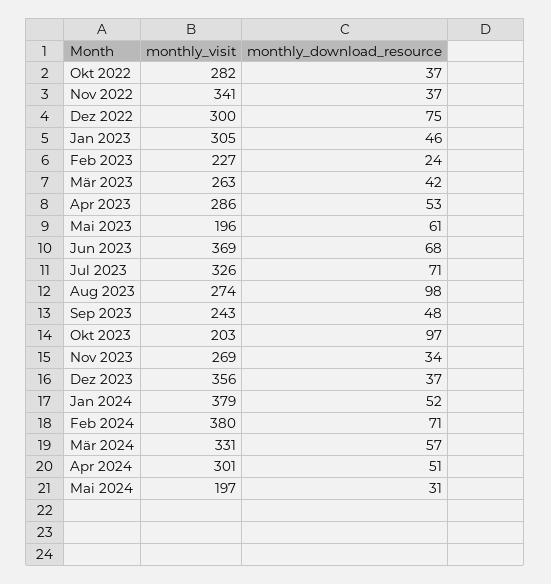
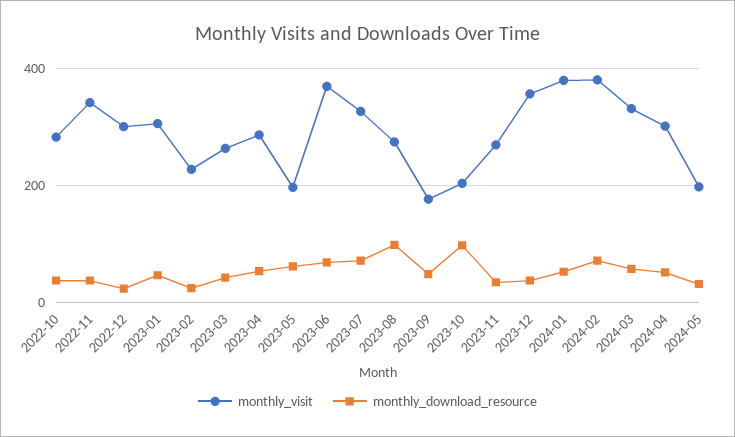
  {
    "monthly_visit": {
      "Okt 2022": 282,
      "Nov 2022": 341,
      "Dez 2022": 300,
      "Jan 2023": 305,
      "Feb 2023": 227,
      "Mär 2023": 263,
      "Apr 2023": 286,
      "Mai 2023": 196,
      "Jun 2023": 369,
      "Jul 2023": 326,
      "Aug 2023": 274,
-     "Sep 2023": 243,
+     "Sep 2023": 180,
      "Okt 2023": 203,
      "Nov 2023": 269,
      "Dez 2023": 356,
      "Jan 2024": 379,
      "Feb 2024": 380,
      "Mär 2024": 331,
      "Apr 2024": 301,
      "Mai 2024": 197
    },
    "monthly_download_resource": {
      "Okt 2022": 37,
      "Nov 2022": 37,
-     "Dez 2022": 75,
+     "Dez 2022": 20,
      "Jan 2023": 46,
      "Feb 2023": 24,
      "Mär 2023": 42,
      "Apr 2023": 53,
      "Mai 2023": 61,
      "Jun 2023": 68,
      "Jul 2023": 71,
      "Aug 2023": 98,
      "Sep 2023": 48,
      "Okt 2023": 97,
      "Nov 2023": 34,
      "Dez 2023": 37,
      "Jan 2024": 52,
      "Feb 2024": 71,
      "Mär 2024": 57,
      "Apr 2024": 51,
      "Mai 2024": 31
    }
  }

